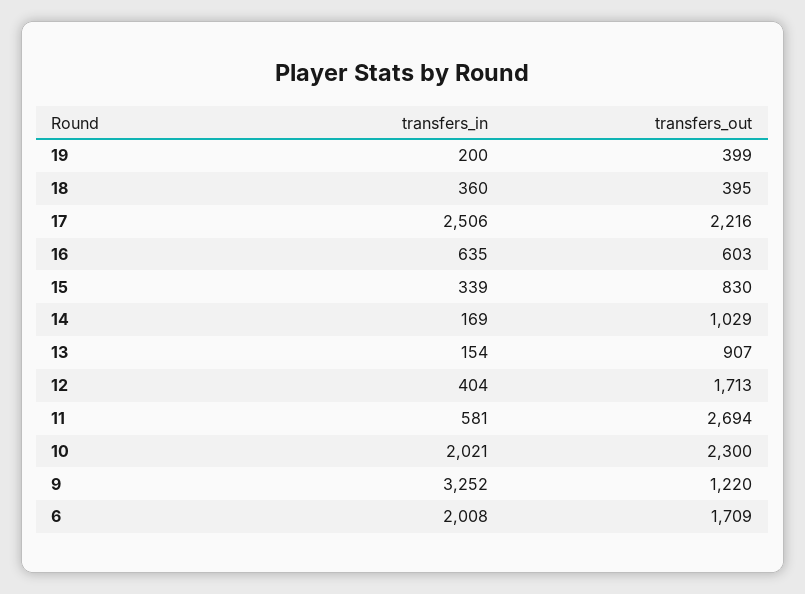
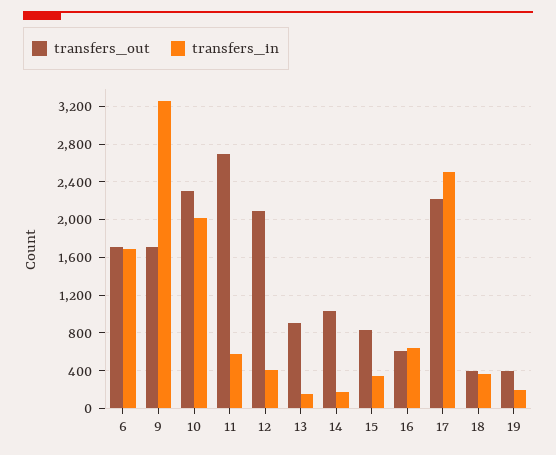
  {
    "transfers_in": {
      "19": 200,
      "18": 360,
      "17": 2506,
      "16": 635,
      "15": 339,
      "14": 169,
      "13": 154,
      "12": 404,
      "11": 581,
      "10": 2021,
      "9": 3252,
-     "6": 2008
+     "6": 1700
    },
    "transfers_out": {
      "19": 399,
      "18": 395,
      "17": 2216,
      "16": 603,
      "15": 830,
      "14": 1029,
      "13": 907,
-     "12": 1713,
+     "12": 2100,
      "11": 2694,
      "10": 2300,
-     "9": 1220,
+     "9": 1700,
      "6": 1709
    }
  }

